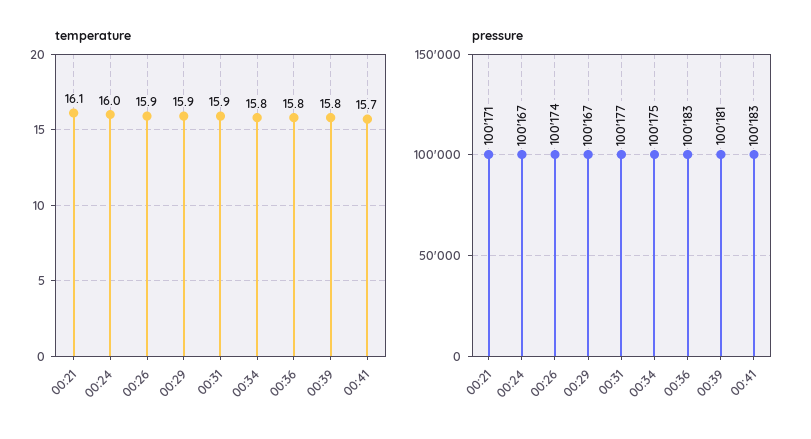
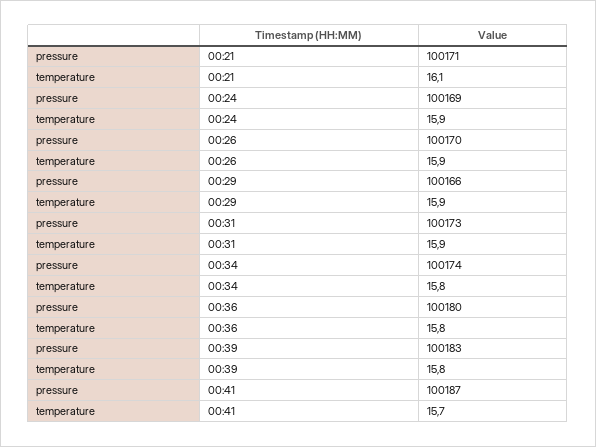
  {
    "temperature": {
      "00:21": 16.1,
-     "00:24": 16,
+     "00:24": 15.9,
      "00:26": 15.9,
      "00:29": 15.9,
      "00:31": 15.9,
      "00:34": 15.8,
      "00:36": 15.8,
      "00:39": 15.8,
      "00:41": 15.7
    },
    "pressure": {
      "00:21": 100171,
-     "00:24": 100167,
+     "00:24": 100169,
-     "00:26": 100174,
+     "00:26": 100170,
-     "00:29": 100167,
+     "00:29": 100166,
-     "00:31": 100177,
+     "00:31": 100173,
-     "00:34": 100175,
+     "00:34": 100174,
-     "00:36": 100183,
+     "00:36": 100180,
-     "00:39": 100181,
+     "00:39": 100183,
-     "00:41": 100183
+     "00:41": 100187
    }
  }

